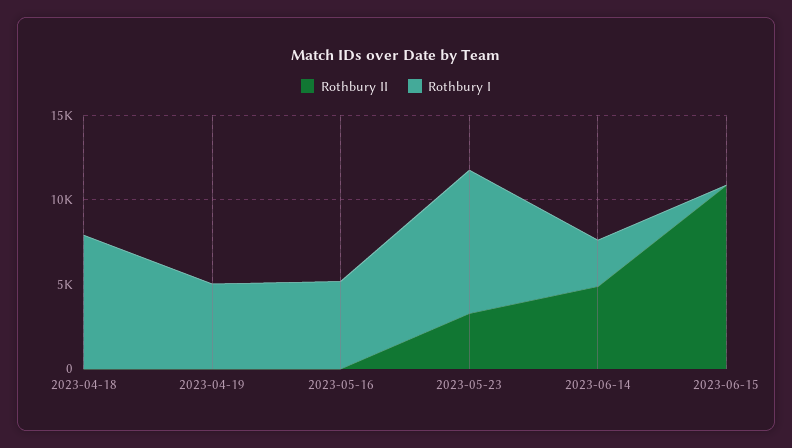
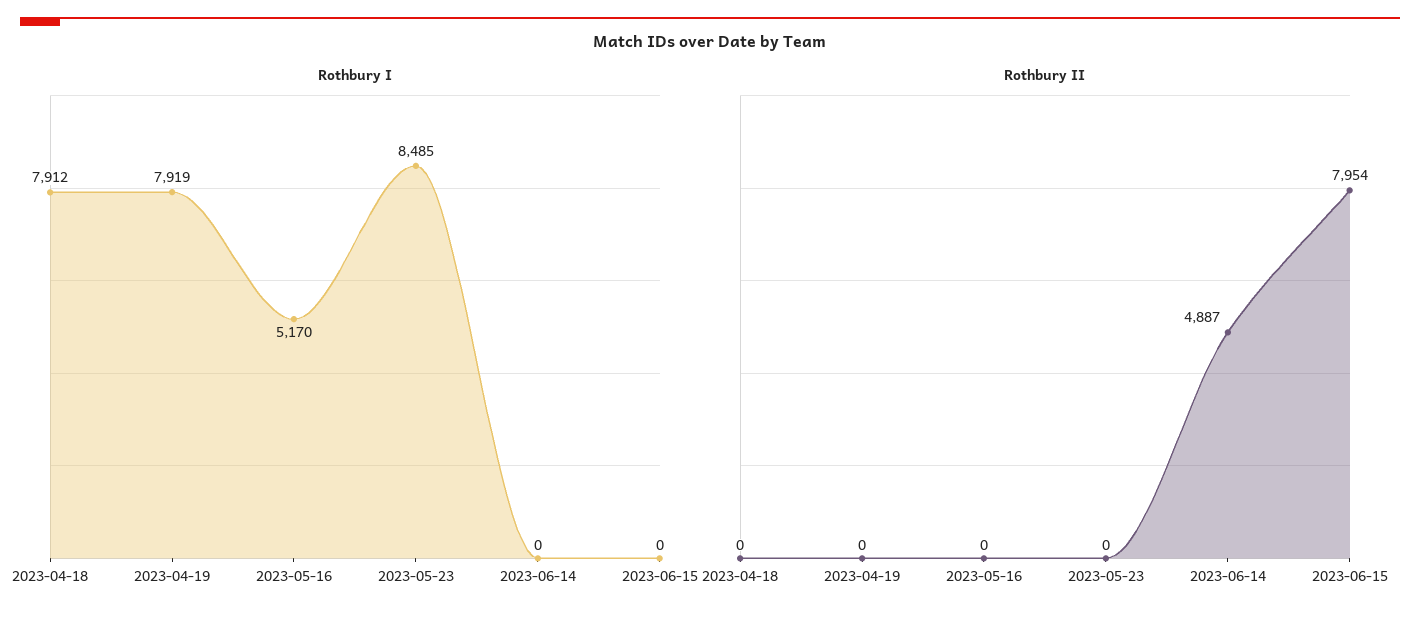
  {
    "Rothbury II": {
      "2023-04-18": 0,
      "2023-04-19": 0,
      "2023-05-16": 0,
-     "2023-05-23": 3000,
+     "2023-05-23": 0,
      "2023-06-14": 4887,
-     "2023-06-15": 11000
+     "2023-06-15": 7954
    },
    "Rothbury I": {
      "2023-04-18": 7912,
-     "2023-04-19": 5000,
+     "2023-04-19": 7919,
      "2023-05-16": 5170,
      "2023-05-23": 8485,
-     "2023-06-14": 3000,
+     "2023-06-14": 0,
      "2023-06-15": 0
    }
  }

